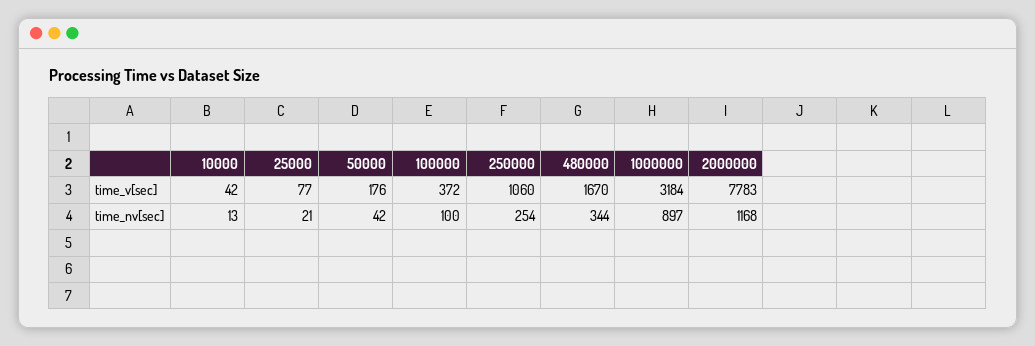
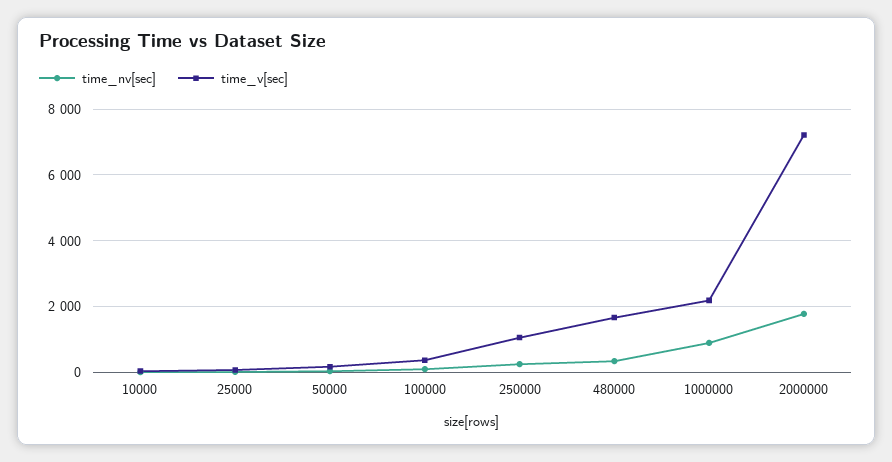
  {
    "time_v[sec]": {
      "10000": 42,
      "25000": 77,
      "50000": 176,
      "100000": 372,
      "250000": 1060,
      "480000": 1670,
-     "1000000": 3184,
+     "1000000": 2200,
-     "2000000": 7783
+     "2000000": 7200
    },
    "time_nv[sec]": {
      "10000": 13,
      "25000": 21,
      "50000": 42,
      "100000": 100,
      "250000": 254,
      "480000": 344,
      "1000000": 897,
-     "2000000": 1168
+     "2000000": 1800
    }
  }

